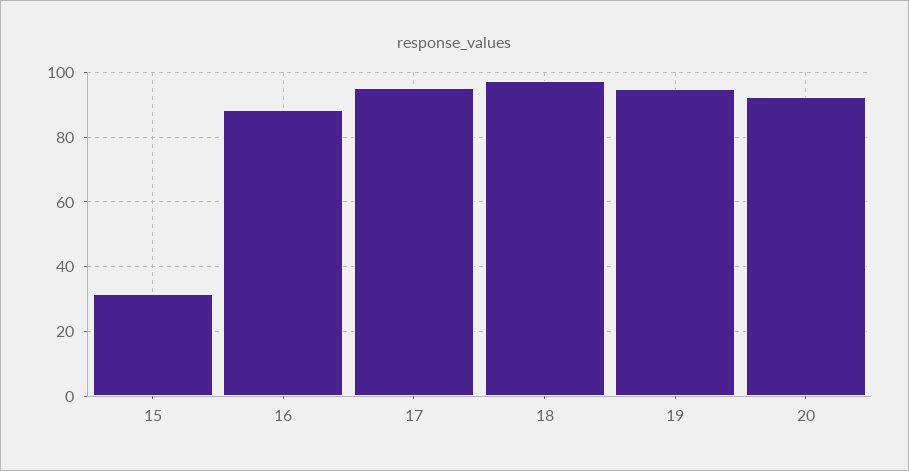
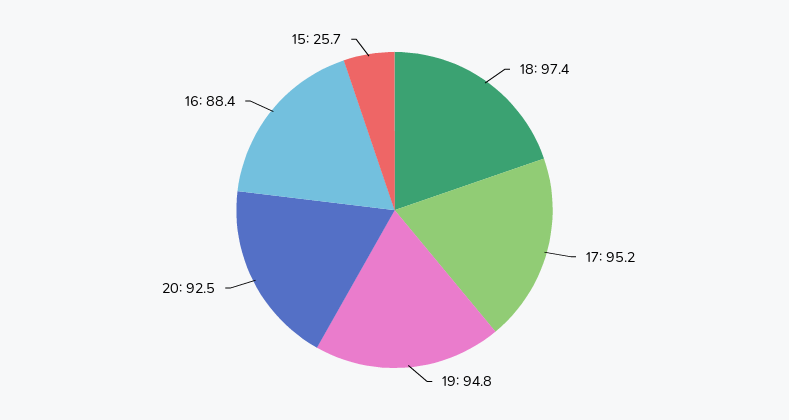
  {
-   "15": 32,
+   "15": 25.7,
    "16": 88.4,
    "17": 95.2,
    "18": 97.4,
    "19": 94.8,
    "20": 92.5
  }

